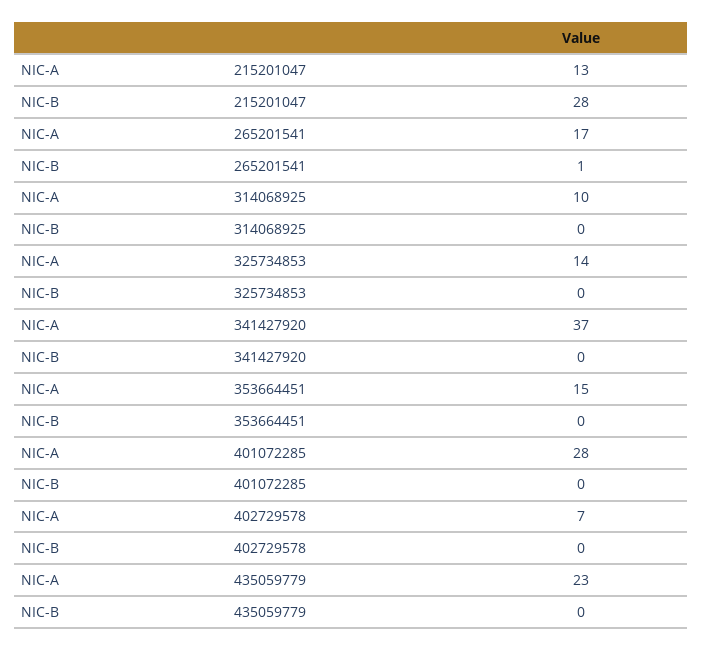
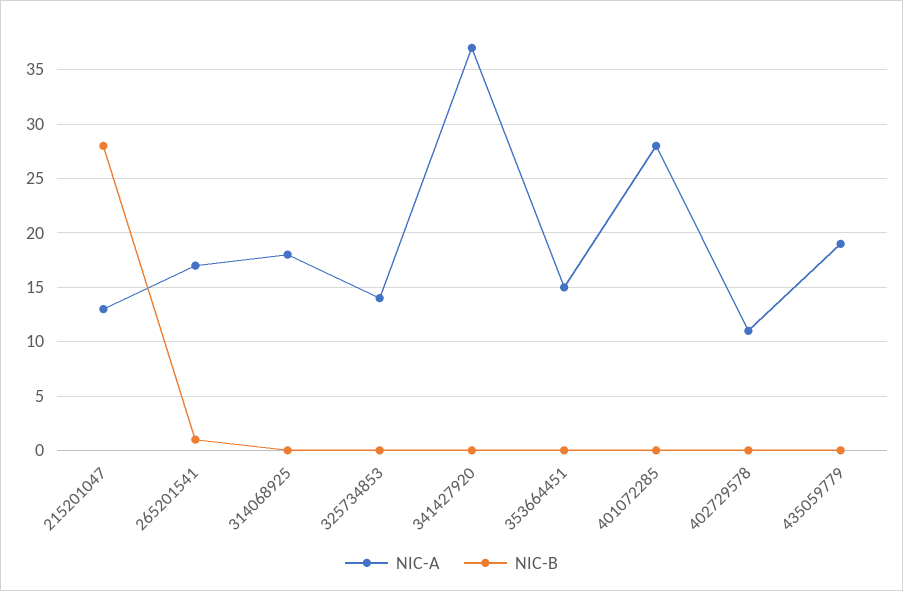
  {
    "NIC-A": {
      "215201047": 13,
      "265201541": 17,
-     "314068925": 10,
+     "314068925": 18,
      "325734853": 14,
      "341427920": 37,
      "353664451": 15,
      "401072285": 28,
-     "402729578": 7,
+     "402729578": 11,
-     "435059779": 23
+     "435059779": 19
    },
    "NIC-B": {
      "215201047": 28,
      "265201541": 1,
      "314068925": 0,
      "325734853": 0,
      "341427920": 0,
      "353664451": 0,
      "401072285": 0,
      "402729578": 0,
      "435059779": 0
    }
  }

